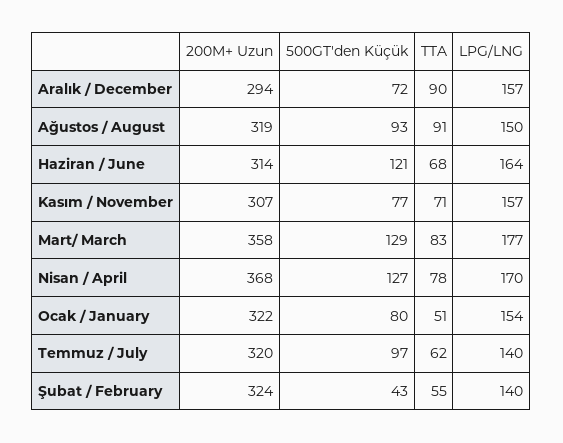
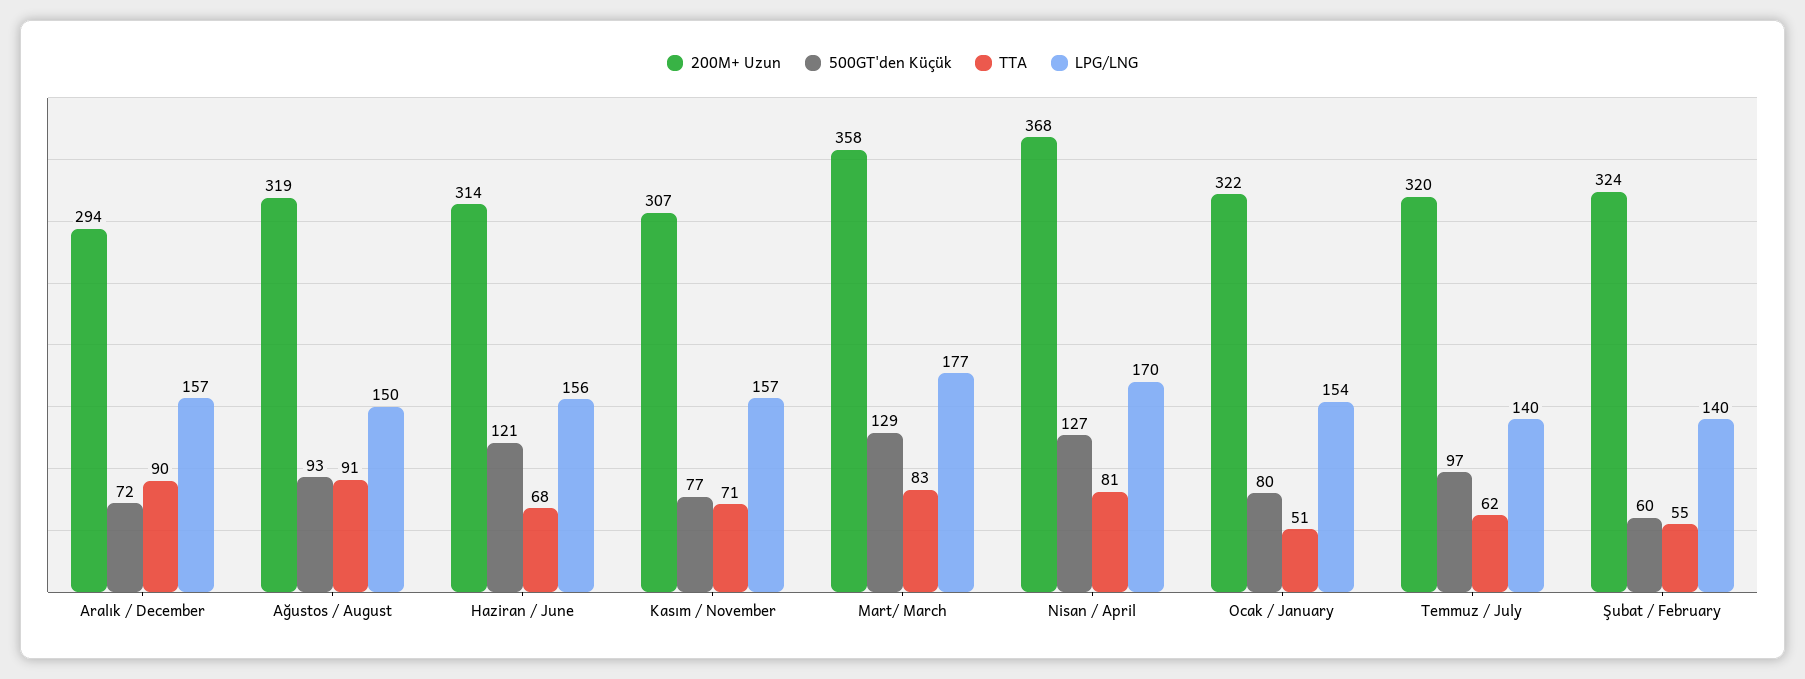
  {
    "200M+ Uzun": {
      "Aralık / December": 294,
      "Ağustos / August": 319,
      "Haziran / June": 314,
      "Kasım / November": 307,
      "Mart/ March": 358,
      "Nisan / April": 368,
      "Ocak / January": 322,
      "Temmuz / July": 320,
      "Şubat / February": 324
    },
    "500GT'den Küçük": {
      "Aralık / December": 72,
      "Ağustos / August": 93,
      "Haziran / June": 121,
      "Kasım / November": 77,
      "Mart/ March": 129,
      "Nisan / April": 127,
      "Ocak / January": 80,
      "Temmuz / July": 97,
-     "Şubat / February": 43
+     "Şubat / February": 60
    },
    "TTA": {
      "Aralık / December": 90,
      "Ağustos / August": 91,
      "Haziran / June": 68,
      "Kasım / November": 71,
      "Mart/ March": 83,
-     "Nisan / April": 78,
+     "Nisan / April": 81,
      "Ocak / January": 51,
      "Temmuz / July": 62,
      "Şubat / February": 55
    },
    "LPG/LNG": {
      "Aralık / December": 157,
      "Ağustos / August": 150,
-     "Haziran / June": 164,
+     "Haziran / June": 156,
      "Kasım / November": 157,
      "Mart/ March": 177,
      "Nisan / April": 170,
      "Ocak / January": 154,
      "Temmuz / July": 140,
      "Şubat / February": 140
    }
  }

